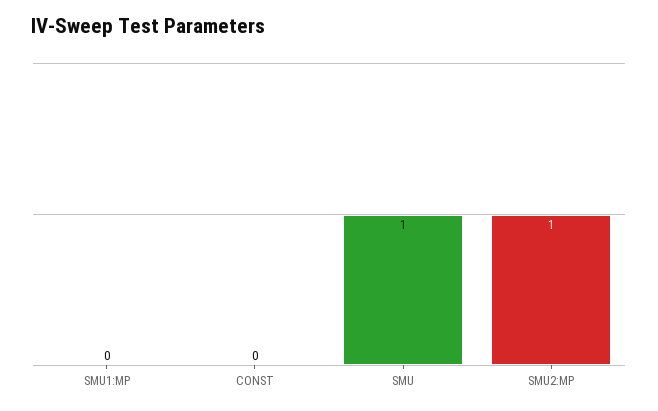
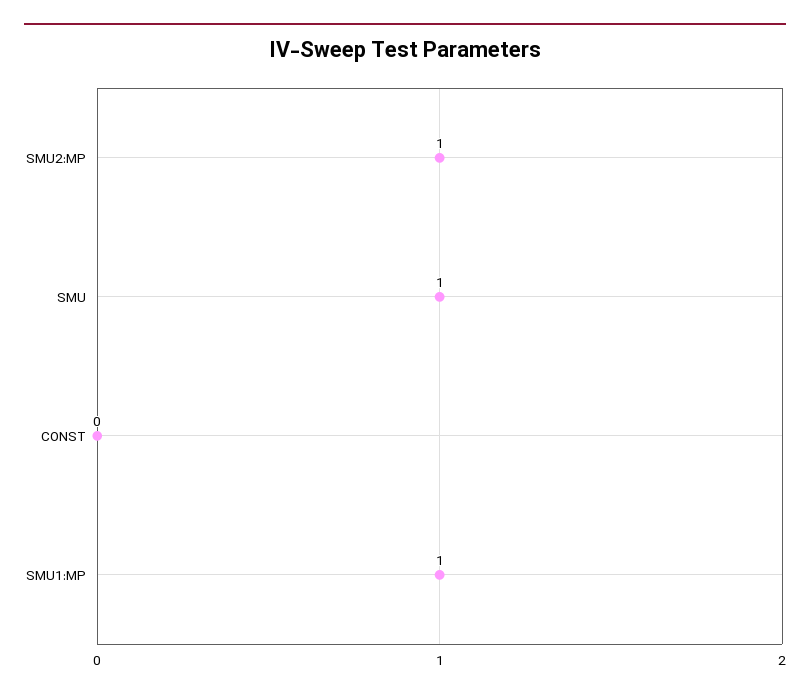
  {
-   "SMU1:MP": 0,
+   "SMU1:MP": 1,
    "CONST": 0,
    "SMU": 1,
    "SMU2:MP": 1
  }

